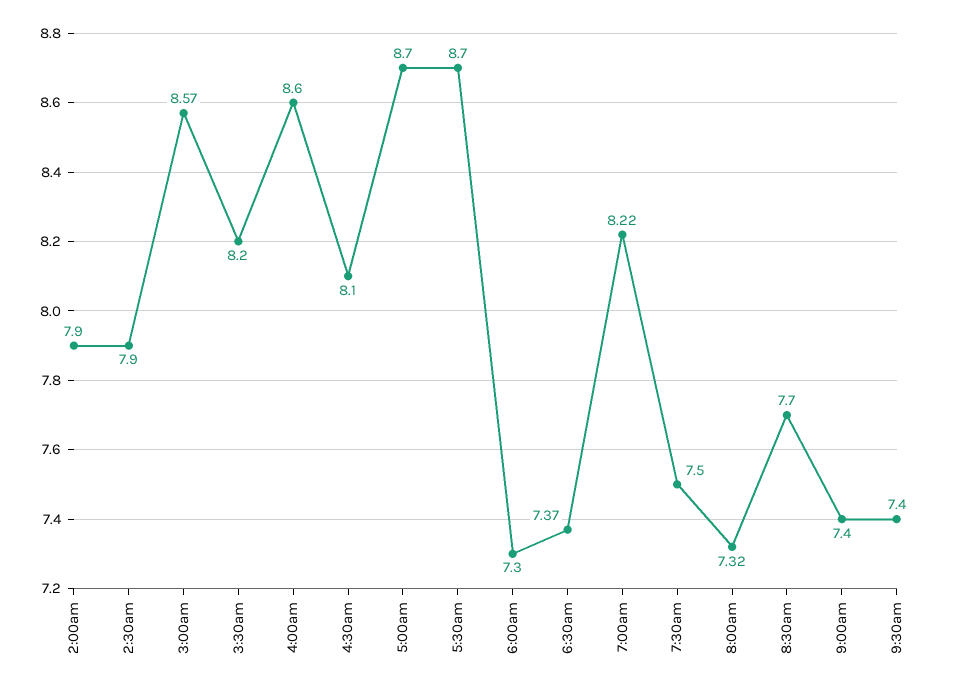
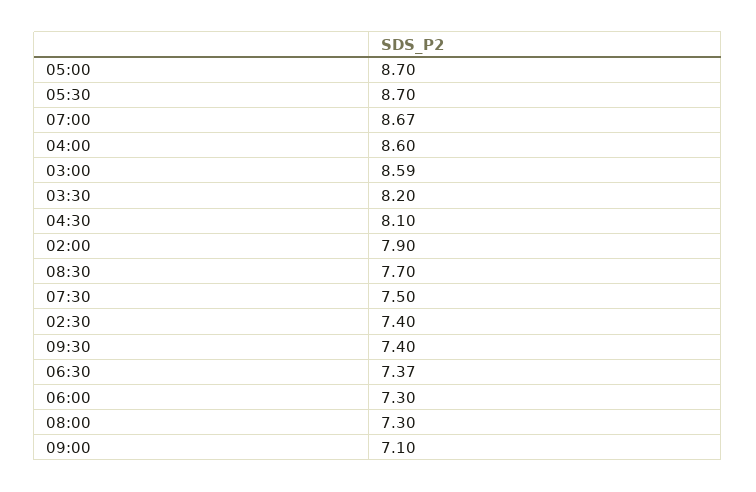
  {
    "2:00am": 7.9,
-   "2:30am": 7.9,
+   "2:30am": 7.4,
-   "3:00am": 8.57,
+   "3:00am": 8.59,
    "3:30am": 8.2,
    "4:00am": 8.6,
    "4:30am": 8.1,
    "5:00am": 8.7,
    "5:30am": 8.7,
    "6:00am": 7.3,
    "6:30am": 7.37,
-   "7:00am": 8.22,
+   "7:00am": 8.67,
    "7:30am": 7.5,
-   "8:00am": 7.32,
+   "8:00am": 7.3,
    "8:30am": 7.7,
-   "9:00am": 7.4,
+   "9:00am": 7.1,
    "9:30am": 7.4
  }

